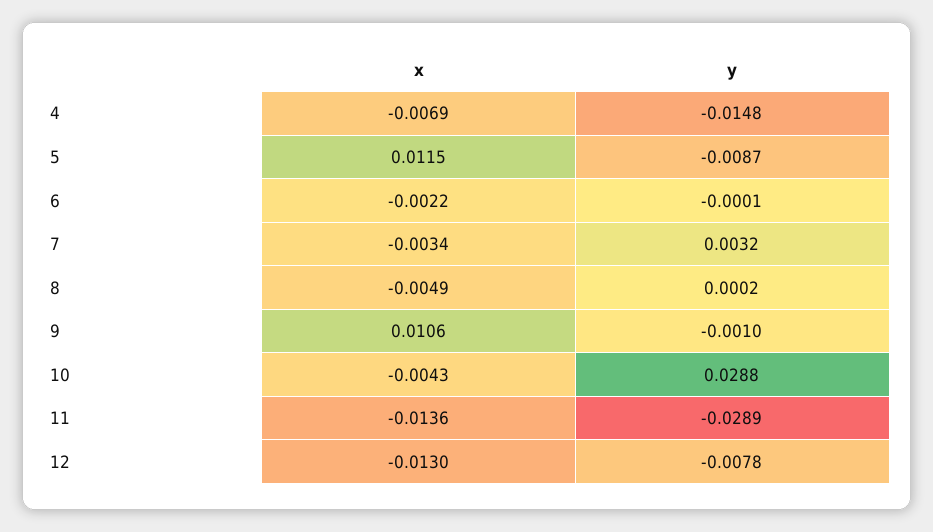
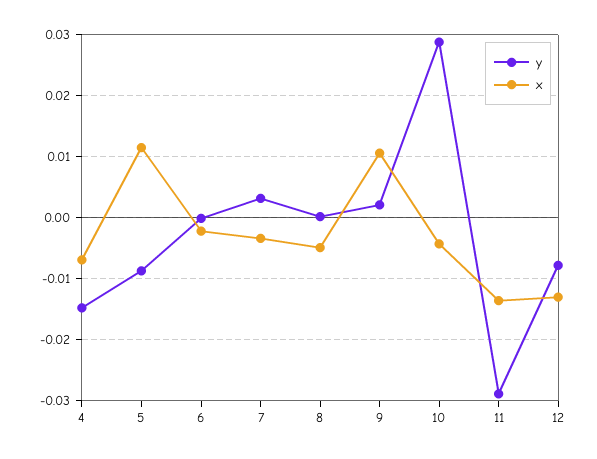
  {
    "x": {
      "4": -0.0069,
      "5": 0.0115,
      "6": -0.0022,
      "7": -0.0034,
      "8": -0.0049,
      "9": 0.0106,
      "10": -0.0043,
      "11": -0.0136,
      "12": -0.013
    },
    "y": {
      "4": -0.0148,
      "5": -0.0087,
      "6": -0.0001,
      "7": 0.0032,
      "8": 0.0002,
-     "9": -0.001,
+     "9": 0.002,
      "10": 0.0288,
      "11": -0.0289,
      "12": -0.0078
    }
  }

